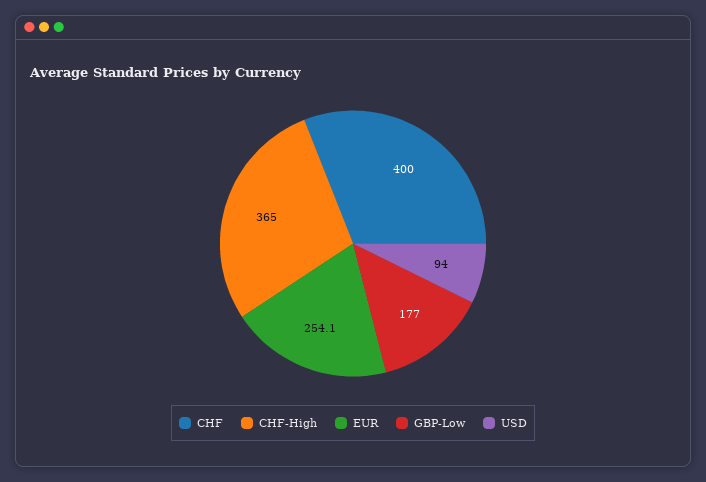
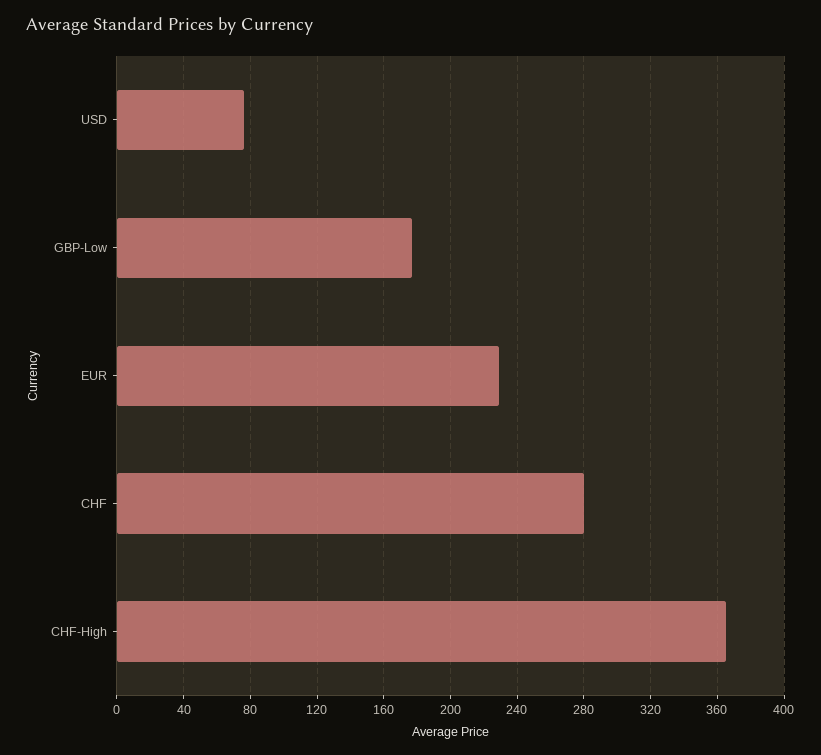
  {
-   "CHF": 400,
+   "CHF": 280,
    "CHF-High": 365,
-   "EUR": 254.1,
+   "EUR": 230,
    "GBP-Low": 177,
-   "USD": 94
+   "USD": 75
  }

